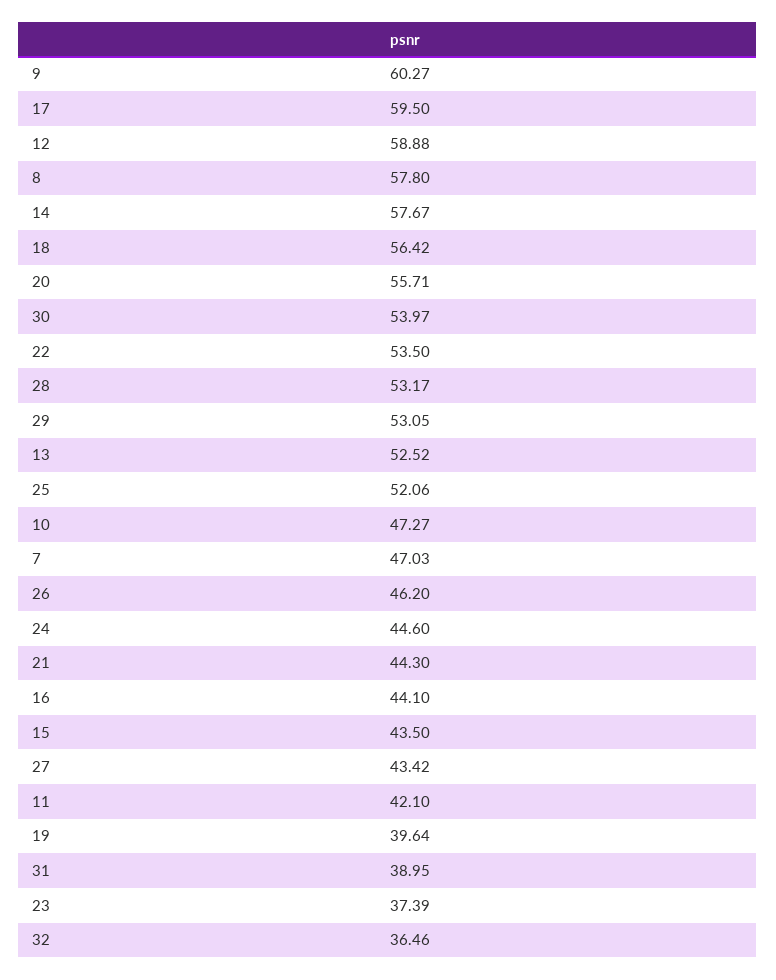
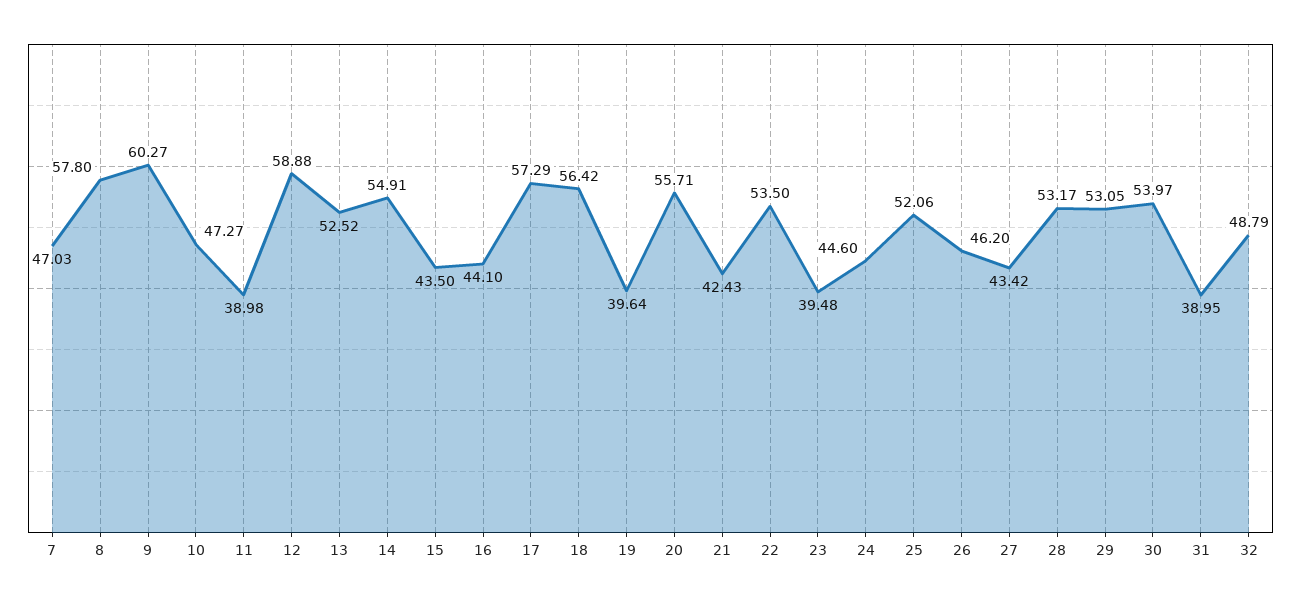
  {
    "9": 60.27,
-   "17": 59.5,
+   "17": 57.29,
    "12": 58.88,
    "8": 57.8,
-   "14": 57.67,
+   "14": 54.91,
    "18": 56.42,
    "20": 55.71,
    "30": 53.97,
    "22": 53.5,
    "28": 53.17,
    "29": 53.05,
    "13": 52.52,
    "25": 52.06,
    "10": 47.27,
    "7": 47.03,
    "26": 46.2,
    "24": 44.6,
-   "21": 44.3,
+   "21": 42.43,
    "16": 44.1,
    "15": 43.5,
    "27": 43.42,
-   "11": 42.1,
+   "11": 38.98,
    "19": 39.64,
    "31": 38.95,
-   "23": 37.39,
+   "23": 39.48,
-   "32": 36.46
+   "32": 48.79
  }

